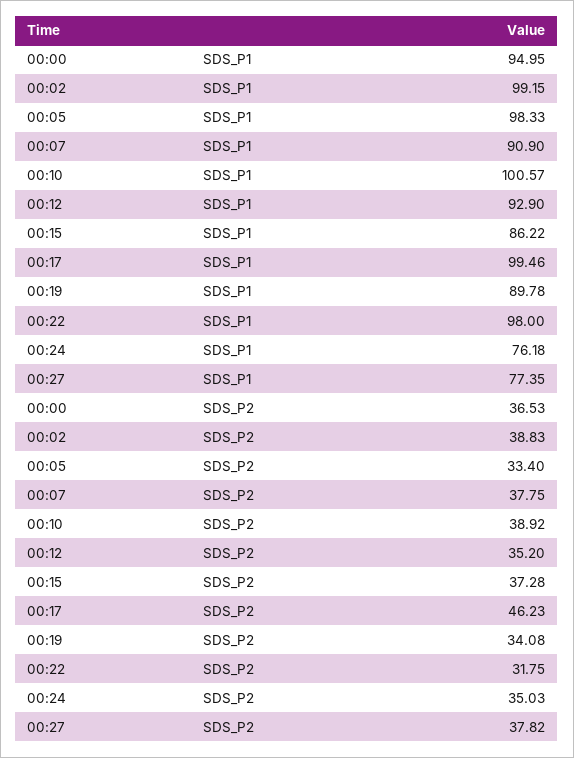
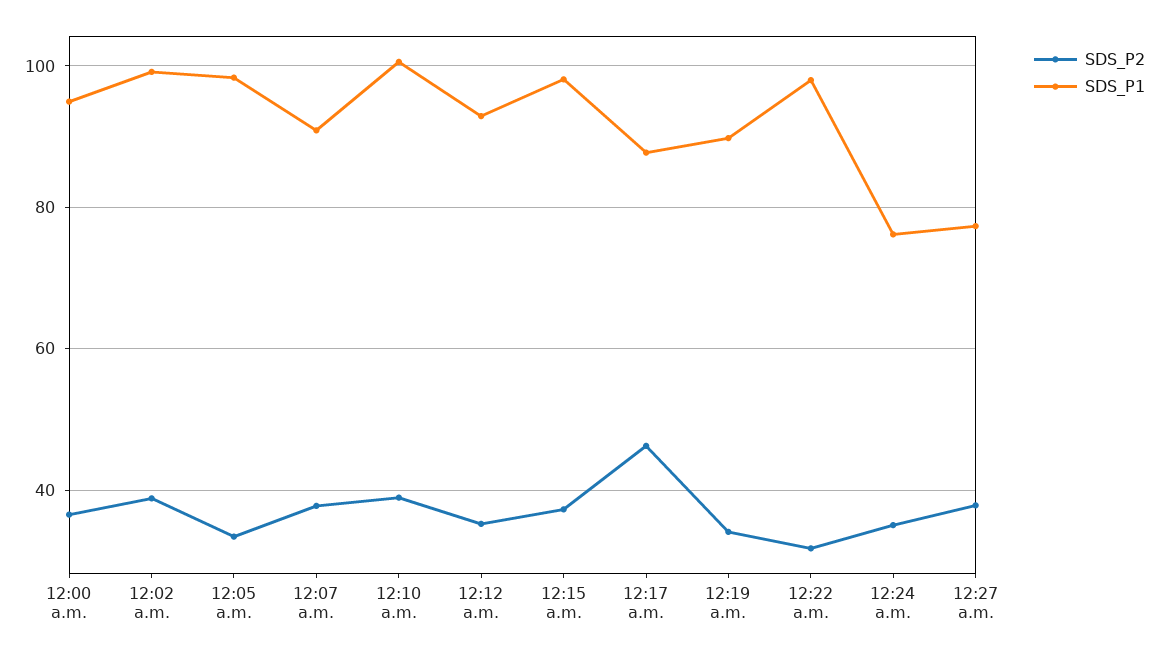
  {
    "SDS_P1": {
      "00:00": 94.95,
      "00:02": 99.15,
      "00:05": 98.33,
      "00:07": 90.9,
      "00:10": 100.57,
      "00:12": 92.9,
-     "00:15": 86.22,
+     "00:15": 98,
-     "00:17": 99.46,
+     "00:17": 88,
      "00:19": 89.78,
      "00:22": 98,
      "00:24": 76.18,
      "00:27": 77.35
    },
    "SDS_P2": {
      "00:00": 36.53,
      "00:02": 38.83,
      "00:05": 33.4,
      "00:07": 37.75,
      "00:10": 38.92,
      "00:12": 35.2,
      "00:15": 37.28,
      "00:17": 46.23,
      "00:19": 34.08,
      "00:22": 31.75,
      "00:24": 35.03,
      "00:27": 37.82
    }
  }

